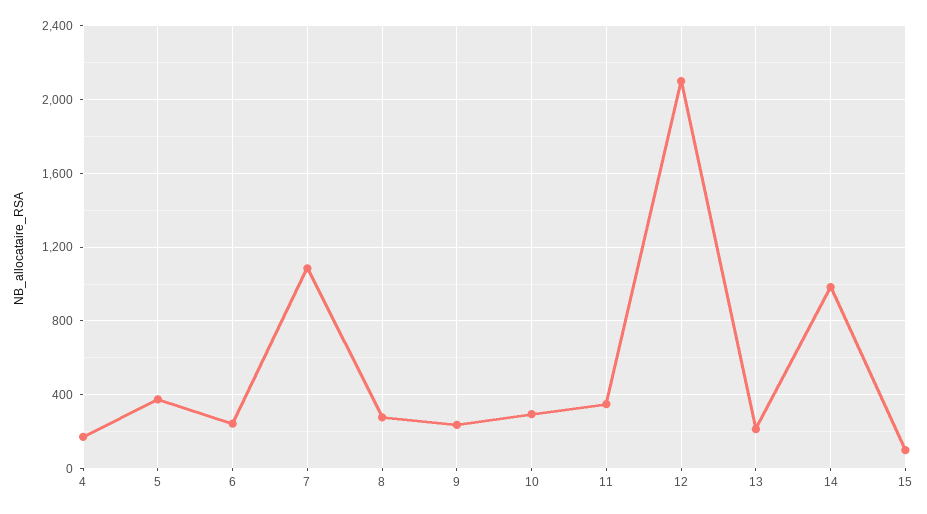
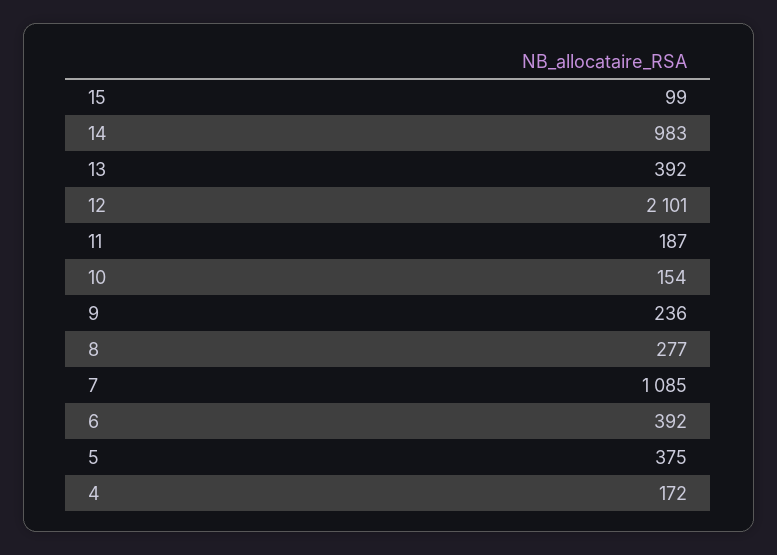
  {
    "4": 172,
    "5": 375,
-   "6": 250,
+   "6": 392,
    "7": 1085,
    "8": 277,
    "9": 236,
-   "10": 300,
+   "10": 154,
-   "11": 350,
+   "11": 187,
    "12": 2101,
-   "13": 200,
+   "13": 392,
    "14": 983,
    "15": 99
  }

